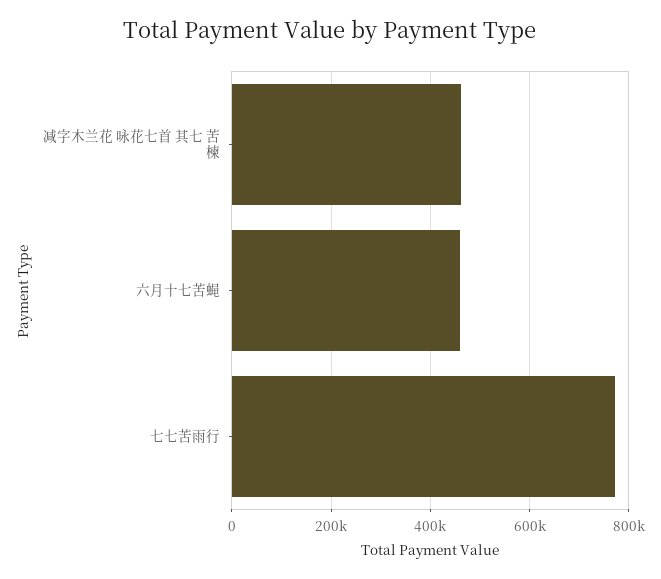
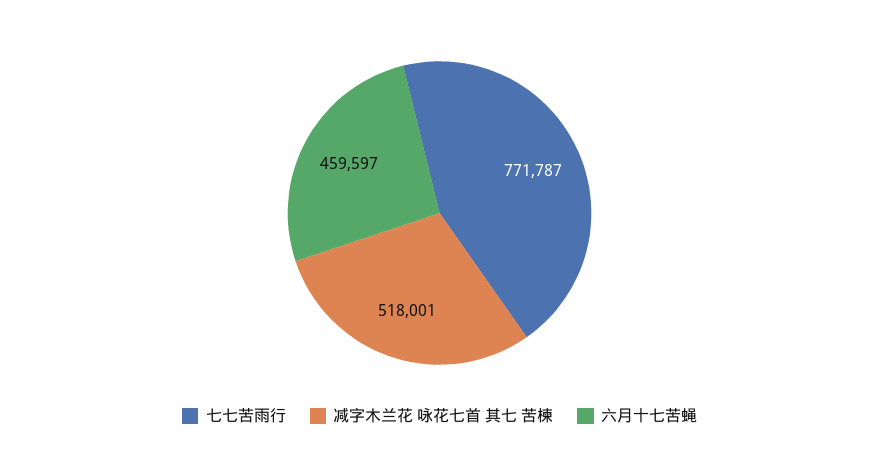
  {
-   "减字木兰花 咏花七首 其七 苦楝": 460000,
+   "减字木兰花 咏花七首 其七 苦楝": 518001,
    "六月十七苦蝇": 459597,
    "七七苦雨行": 771787
  }

